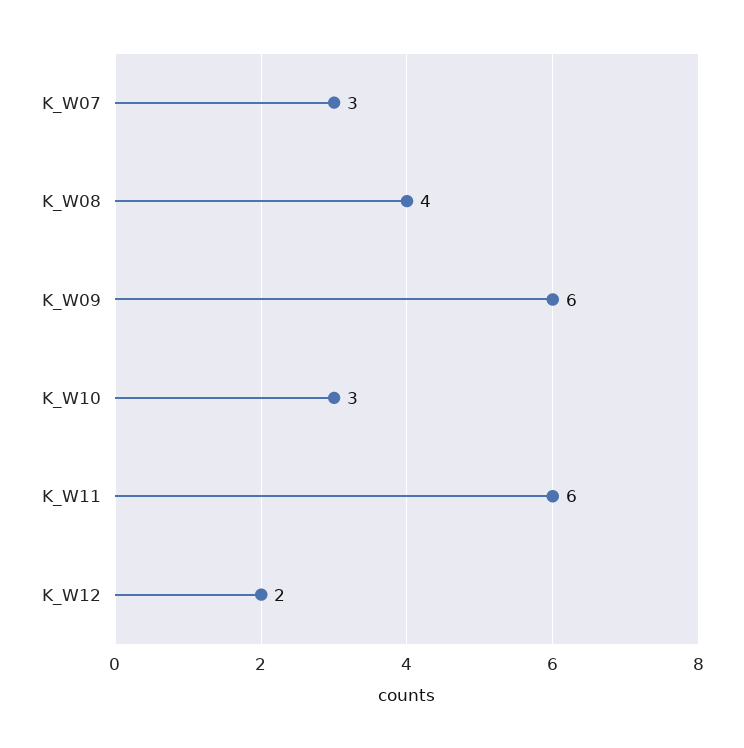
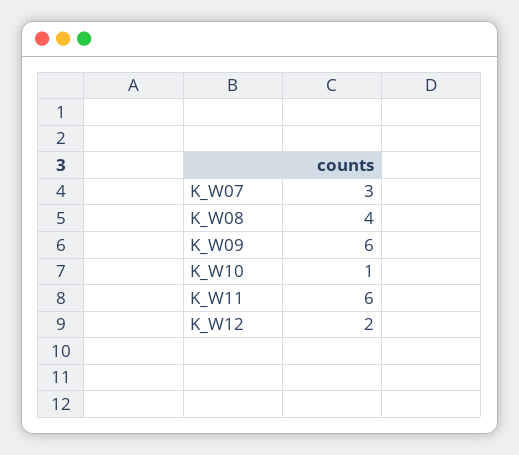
  {
    "K_W07": 3,
    "K_W08": 4,
    "K_W09": 6,
-   "K_W10": 3,
+   "K_W10": 1,
    "K_W11": 6,
    "K_W12": 2
  }

